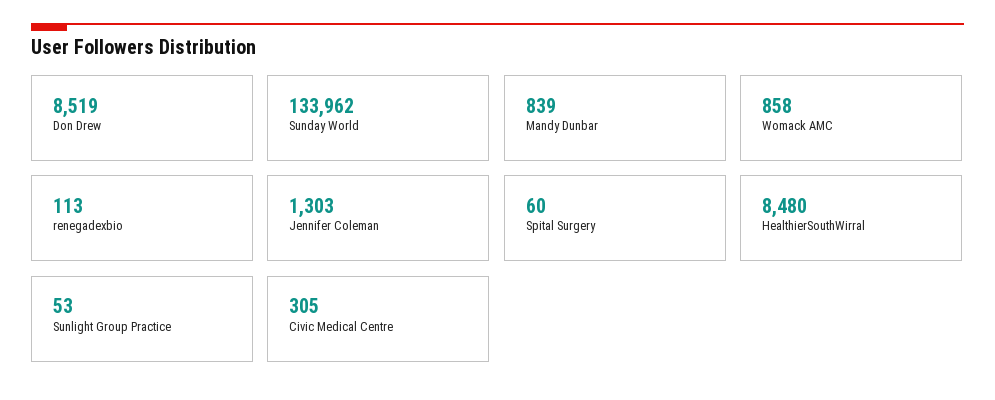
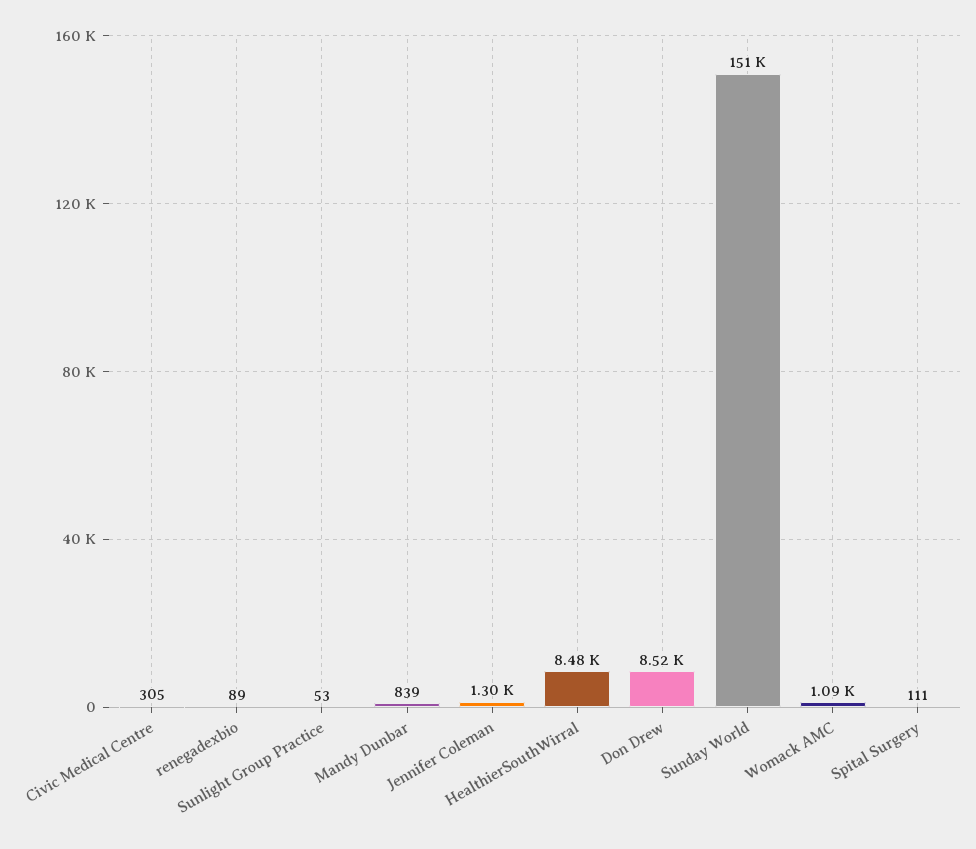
  {
    "Don Drew": 8519,
-   "Sunday World": 133962,
+   "Sunday World": 151000,
    "Mandy Dunbar": 839,
-   "Womack AMC": 858,
+   "Womack AMC": 1090,
-   "renegadexbio": 113,
+   "renegadexbio": 89,
    "Jennifer Coleman": 1303,
-   "Spital Surgery": 60,
+   "Spital Surgery": 111,
    "HealthierSouthWirral": 8480,
    "Sunlight Group Practice": 53,
    "Civic Medical Centre": 305
  }

